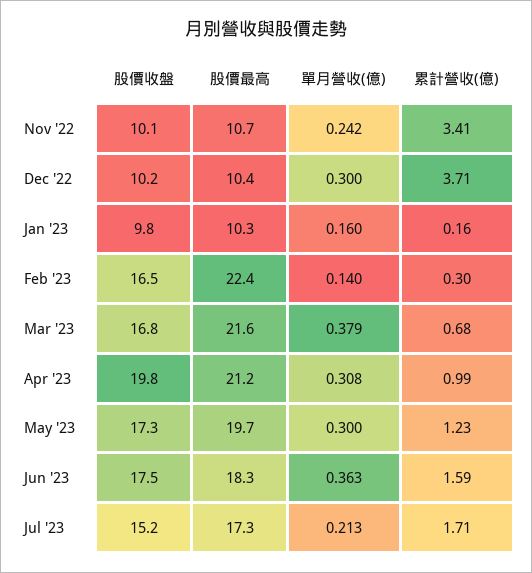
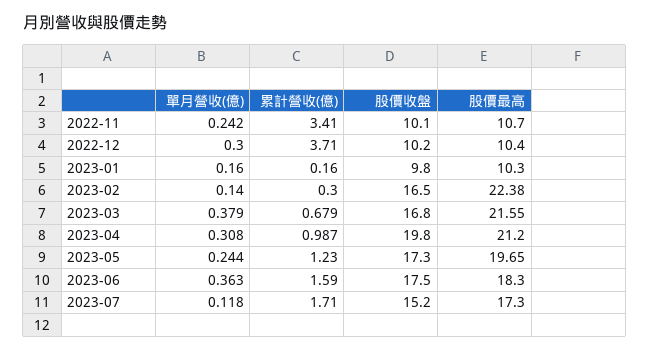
  {
    "股價收盤": {
      "Nov '22": 10.1,
      "Dec '22": 10.2,
      "Jan '23": 9.8,
      "Feb '23": 16.5,
      "Mar '23": 16.8,
      "Apr '23": 19.8,
      "May '23": 17.3,
      "Jun '23": 17.5,
      "Jul '23": 15.2
    },
    "股價最高": {
      "Nov '22": 10.7,
      "Dec '22": 10.4,
      "Jan '23": 10.3,
      "Feb '23": 22.38,
      "Mar '23": 21.55,
      "Apr '23": 21.2,
      "May '23": 19.65,
      "Jun '23": 18.3,
      "Jul '23": 17.3
    },
    "單月營收(億)": {
      "Nov '22": 0.242,
      "Dec '22": 0.3,
      "Jan '23": 0.16,
      "Feb '23": 0.14,
      "Mar '23": 0.379,
      "Apr '23": 0.308,
-     "May '23": 0.3,
+     "May '23": 0.244,
      "Jun '23": 0.363,
-     "Jul '23": 0.213
+     "Jul '23": 0.118
    },
    "累計營收(億)": {
      "Nov '22": 3.41,
      "Dec '22": 3.71,
      "Jan '23": 0.16,
      "Feb '23": 0.3,
      "Mar '23": 0.679,
      "Apr '23": 0.987,
      "May '23": 1.23,
      "Jun '23": 1.59,
      "Jul '23": 1.71
    }
  }

